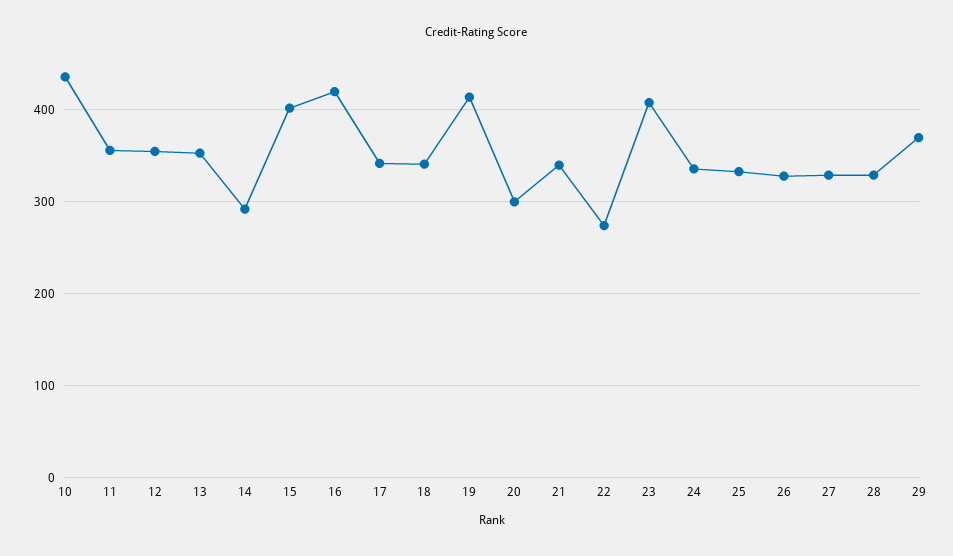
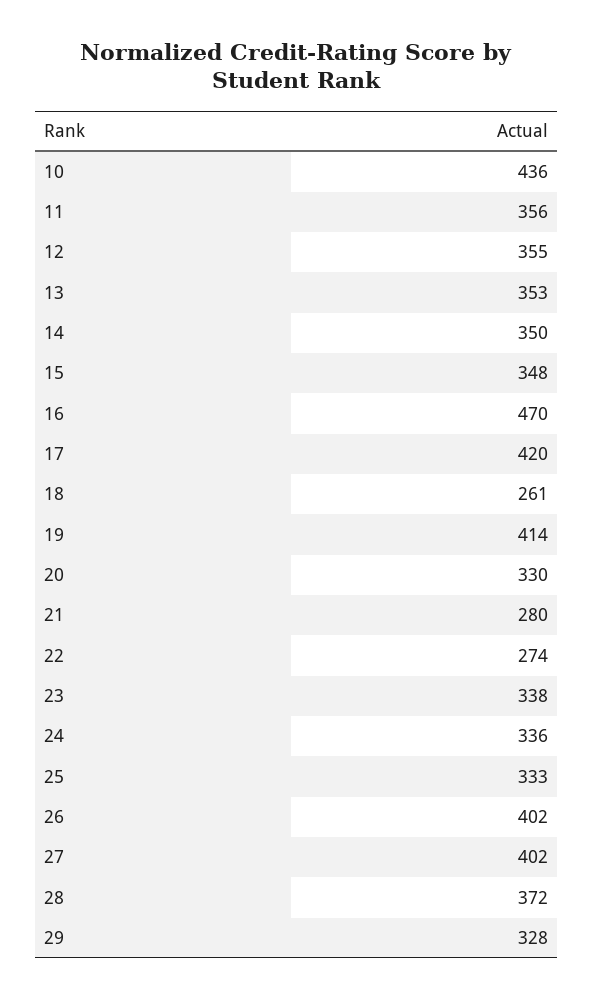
  {
    "10": 436,
    "11": 356,
    "12": 355,
    "13": 353,
-   "14": 290,
+   "14": 350,
-   "15": 400,
+   "15": 348,
-   "16": 420,
+   "16": 470,
-   "17": 340,
+   "17": 420,
-   "18": 340,
+   "18": 261,
    "19": 414,
-   "20": 300,
+   "20": 330,
-   "21": 340,
+   "21": 280,
    "22": 274,
-   "23": 410,
+   "23": 338,
    "24": 336,
    "25": 333,
-   "26": 330,
+   "26": 402,
-   "27": 330,
+   "27": 402,
-   "28": 330,
+   "28": 372,
-   "29": 370
+   "29": 328
  }

